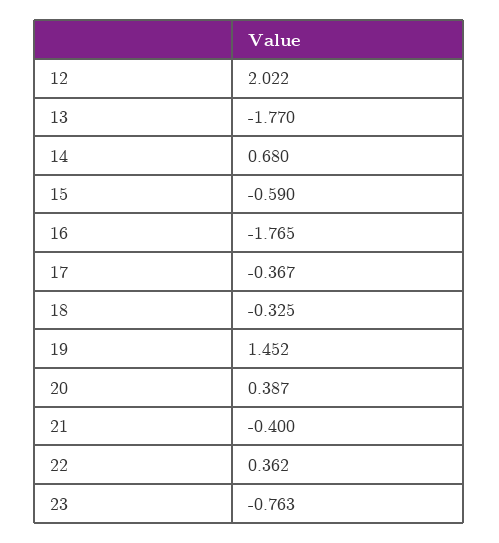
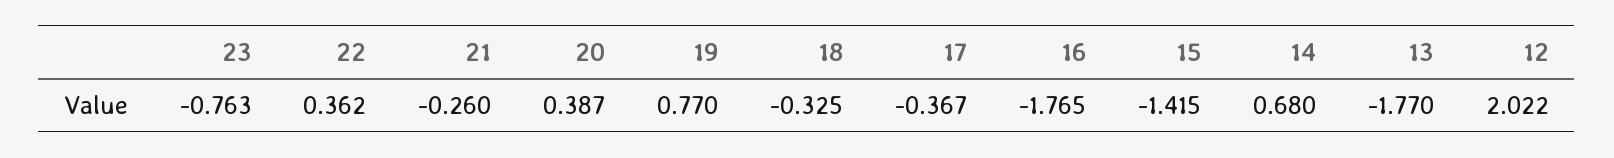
  {
    "12": 2.022,
    "13": -1.77,
    "14": 0.68,
-   "15": -0.59,
+   "15": -1.415,
    "16": -1.765,
    "17": -0.367,
    "18": -0.325,
-   "19": 1.452,
+   "19": 0.77,
    "20": 0.387,
-   "21": -0.4,
+   "21": -0.26,
    "22": 0.362,
    "23": -0.763
  }

